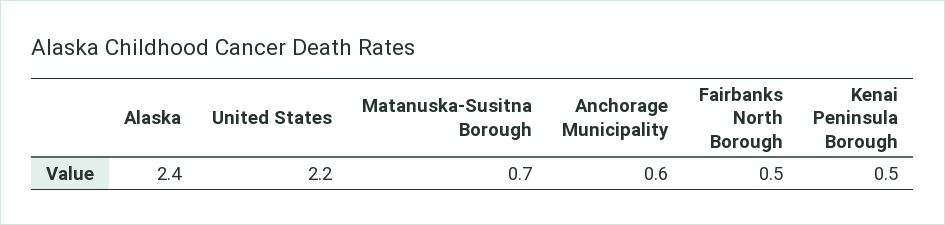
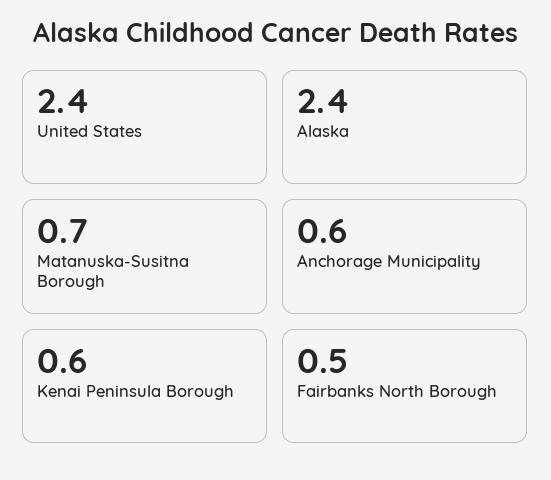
  {
    "Alaska": 2.4,
-   "United States": 2.2,
+   "United States": 2.4,
    "Matanuska-Susitna Borough": 0.7,
    "Anchorage Municipality": 0.6,
    "Fairbanks North Borough": 0.5,
-   "Kenai Peninsula Borough": 0.5
+   "Kenai Peninsula Borough": 0.6
  }

